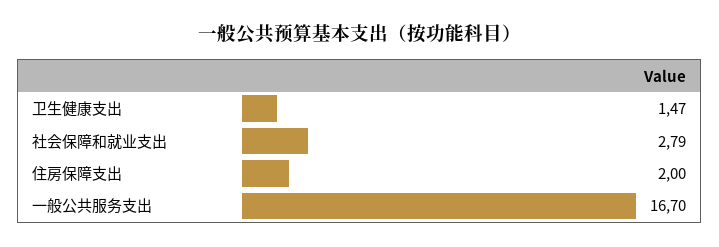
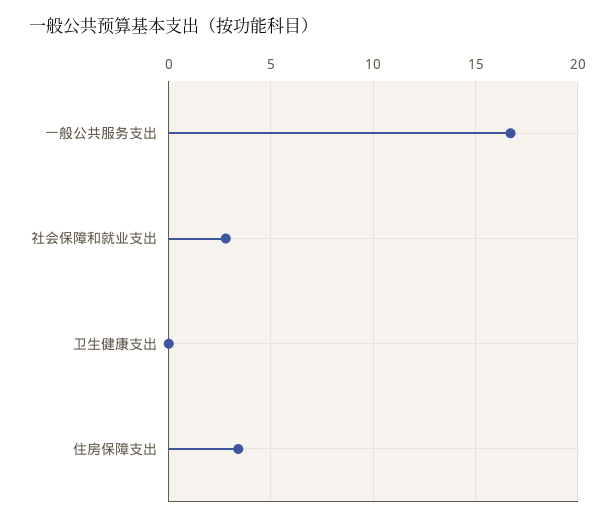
  {
-   "卫生健康支出": 1.47,
+   "卫生健康支出": 0,
    "社会保障和就业支出": 2.79,
-   "住房保障支出": 2,
+   "住房保障支出": 3.5,
    "一般公共服务支出": 16.7
  }

